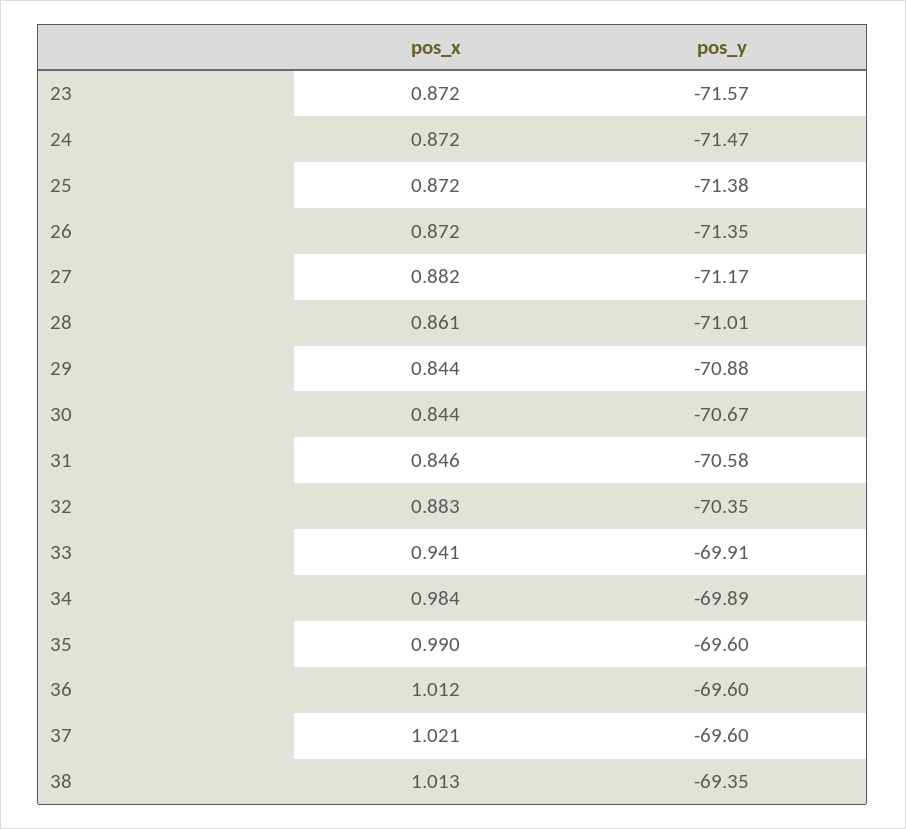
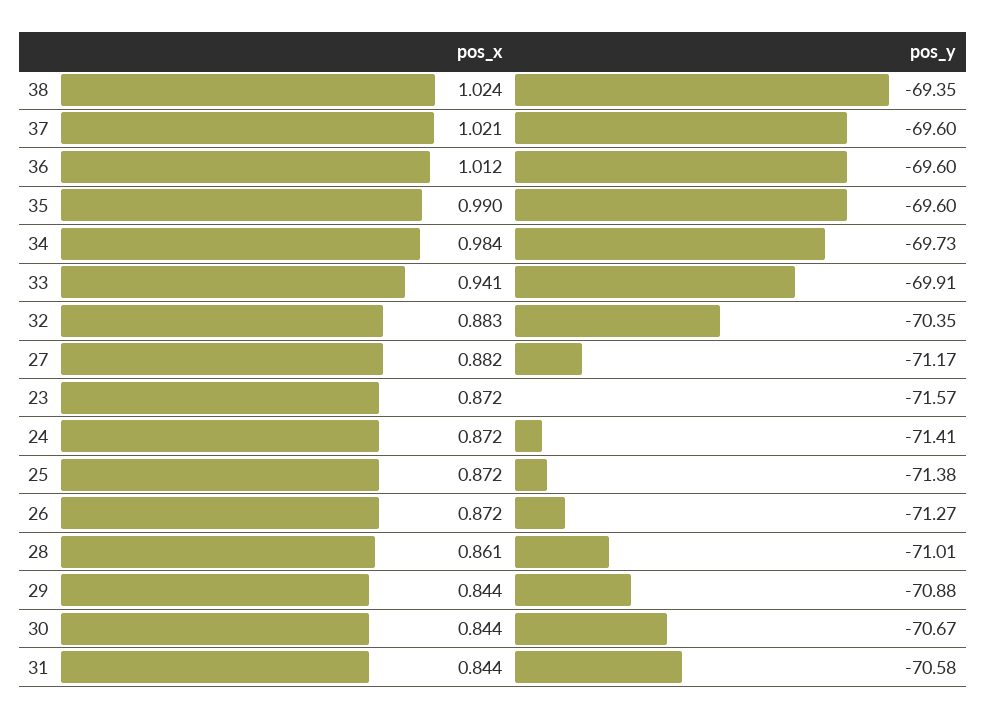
  {
    "pos_x": {
      "23": 0.872,
      "24": 0.872,
      "25": 0.872,
      "26": 0.872,
      "27": 0.882,
      "28": 0.861,
      "29": 0.844,
      "30": 0.844,
-     "31": 0.846,
+     "31": 0.844,
      "32": 0.883,
      "33": 0.941,
      "34": 0.984,
      "35": 0.99,
      "36": 1.012,
      "37": 1.021,
-     "38": 1.013
+     "38": 1.024
    },
    "pos_y": {
      "23": -71.57,
-     "24": -71.47,
+     "24": -71.41,
      "25": -71.38,
-     "26": -71.35,
+     "26": -71.27,
      "27": -71.17,
      "28": -71.01,
      "29": -70.88,
      "30": -70.67,
      "31": -70.58,
      "32": -70.35,
      "33": -69.91,
-     "34": -69.89,
+     "34": -69.73,
      "35": -69.6,
      "36": -69.6,
      "37": -69.6,
      "38": -69.35
    }
  }

